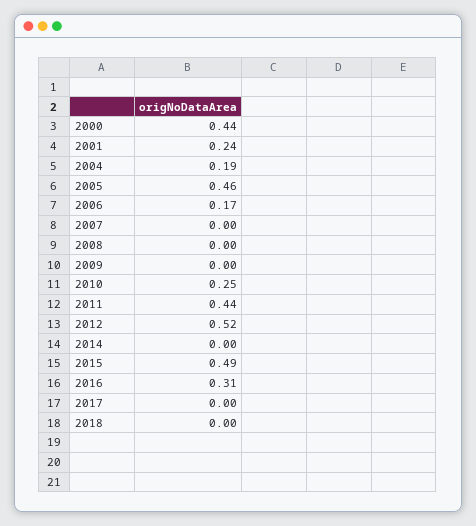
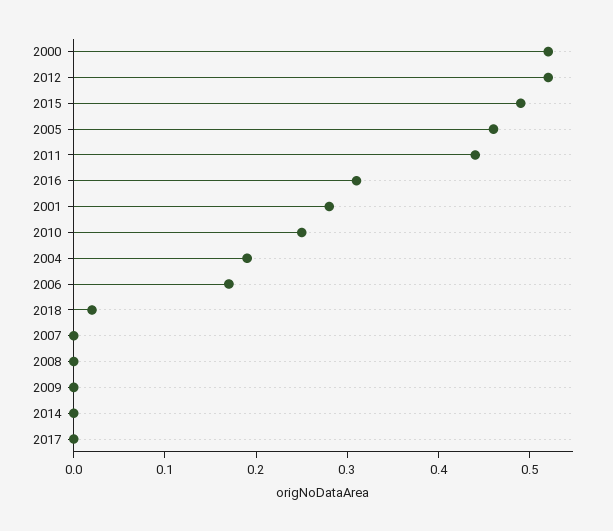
  {
-   "2000": 0.44,
+   "2000": 0.52,
-   "2001": 0.24,
+   "2001": 0.28,
    "2004": 0.19,
    "2005": 0.46,
    "2006": 0.17,
    "2007": 0,
    "2008": 0,
    "2009": 0,
    "2010": 0.25,
    "2011": 0.44,
    "2012": 0.52,
    "2014": 0,
    "2015": 0.49,
    "2016": 0.31,
    "2017": 0,
-   "2018": 0
+   "2018": 0.02
  }

